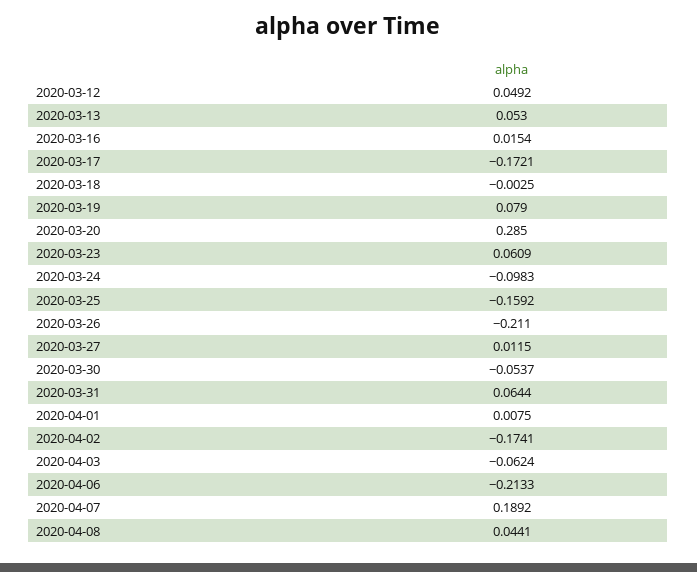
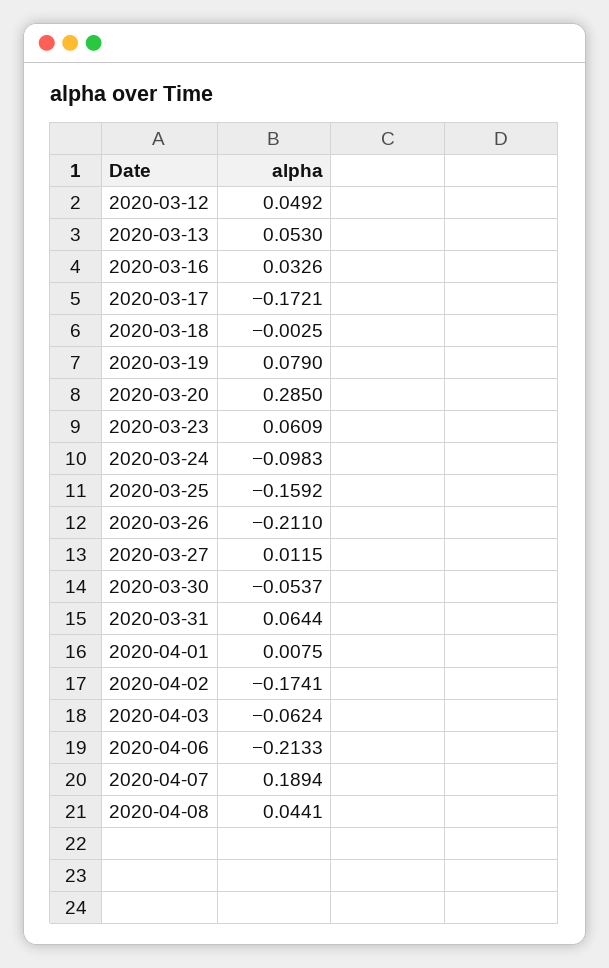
  {
    "2020-03-12": 0.0492,
    "2020-03-13": 0.053,
-   "2020-03-16": 0.0154,
+   "2020-03-16": 0.0326,
    "2020-03-17": -0.1721,
    "2020-03-18": -0.0025,
    "2020-03-19": 0.079,
    "2020-03-20": 0.285,
    "2020-03-23": 0.0609,
    "2020-03-24": -0.0983,
    "2020-03-25": -0.1592,
    "2020-03-26": -0.211,
    "2020-03-27": 0.0115,
    "2020-03-30": -0.0537,
    "2020-03-31": 0.0644,
    "2020-04-01": 0.0075,
    "2020-04-02": -0.1741,
    "2020-04-03": -0.0624,
    "2020-04-06": -0.2133,
-   "2020-04-07": 0.1892,
+   "2020-04-07": 0.1894,
    "2020-04-08": 0.0441
  }

